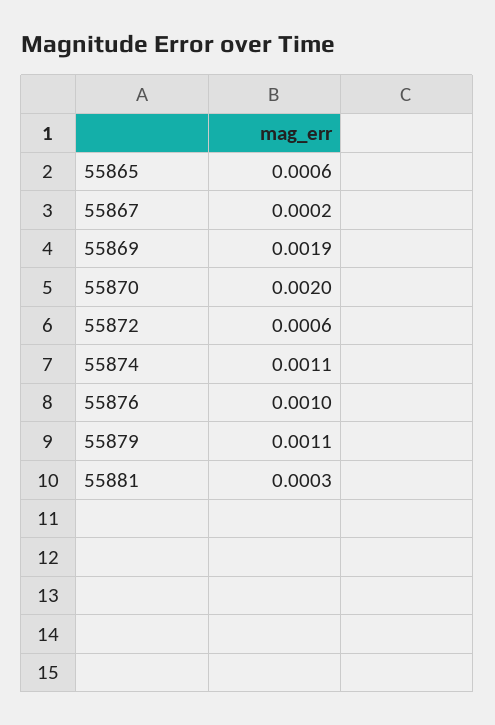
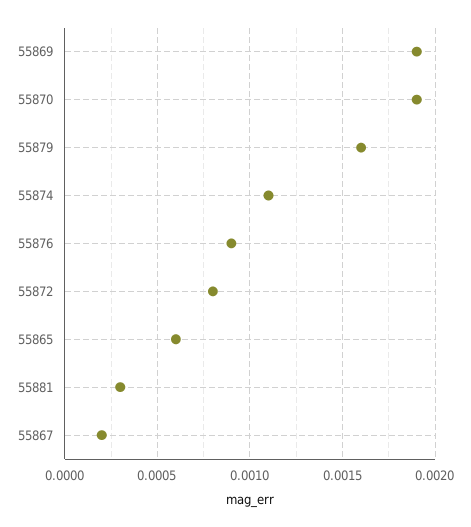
  {
    "55865": 0.0006,
    "55867": 0.0002,
    "55869": 0.0019,
-   "55870": 0.002,
+   "55870": 0.0019,
-   "55872": 0.0006,
+   "55872": 0.0008,
    "55874": 0.0011,
-   "55876": 0.001,
+   "55876": 0.0009,
-   "55879": 0.0011,
+   "55879": 0.0016,
    "55881": 0.0003
  }

